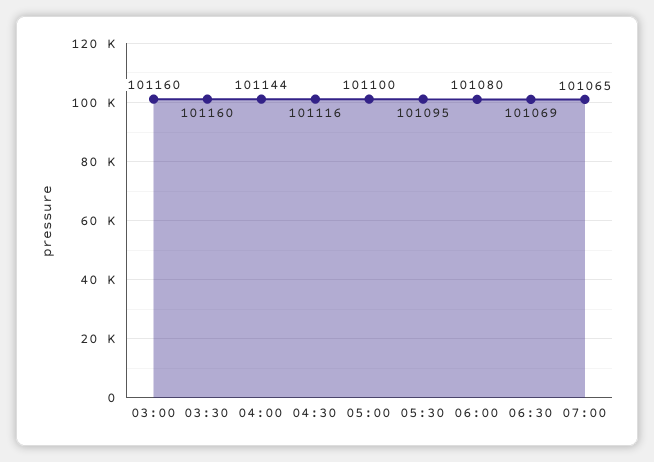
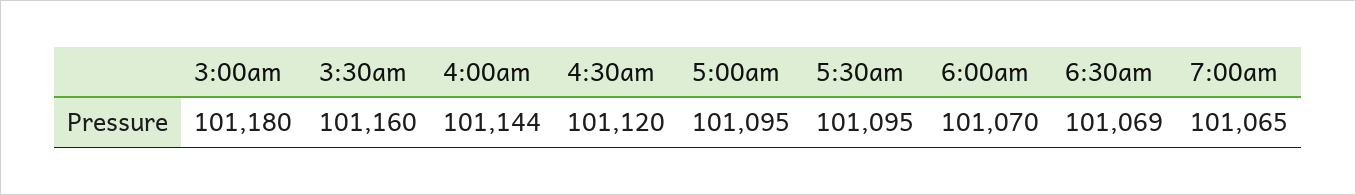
  {
-   "03:00": 101160,
+   "03:00": 101180,
    "03:30": 101160,
    "04:00": 101144,
-   "04:30": 101116,
+   "04:30": 101120,
-   "05:00": 101100,
+   "05:00": 101095,
    "05:30": 101095,
-   "06:00": 101080,
+   "06:00": 101070,
    "06:30": 101069,
    "07:00": 101065
  }

